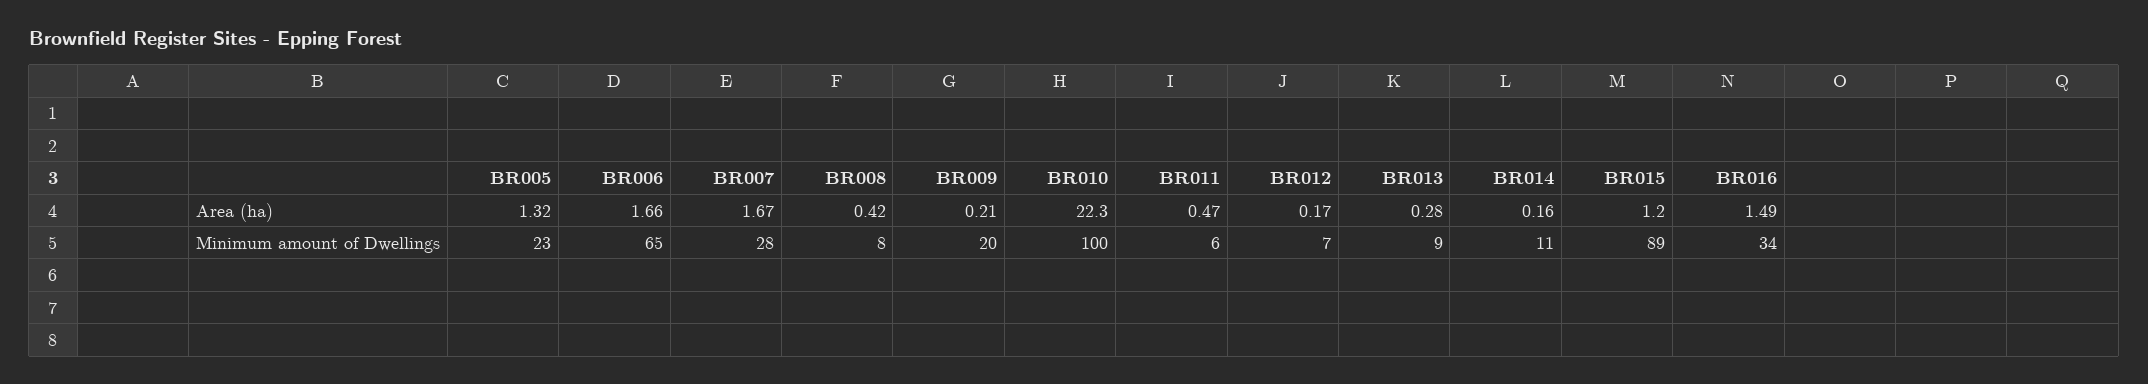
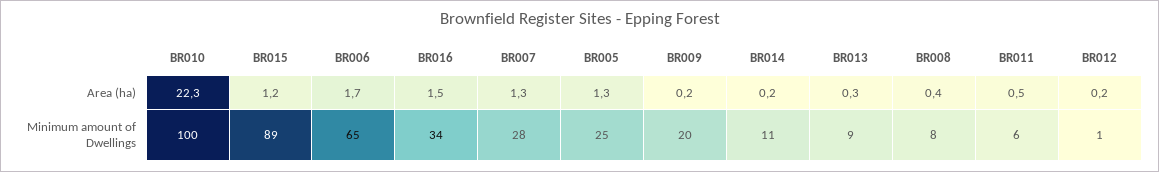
  {
    "BR005": {
      "Area (ha)": 1.32,
-     "Minimum amount of Dwellings": 23
+     "Minimum amount of Dwellings": 25
    },
    "BR006": {
      "Area (ha)": 1.66,
      "Minimum amount of Dwellings": 65
    },
    "BR007": {
-     "Area (ha)": 1.67,
+     "Area (ha)": 1.3,
      "Minimum amount of Dwellings": 28
    },
    "BR008": {
      "Area (ha)": 0.42,
      "Minimum amount of Dwellings": 8
    },
    "BR009": {
      "Area (ha)": 0.21,
      "Minimum amount of Dwellings": 20
    },
    "BR010": {
      "Area (ha)": 22.3,
      "Minimum amount of Dwellings": 100
    },
    "BR011": {
      "Area (ha)": 0.47,
      "Minimum amount of Dwellings": 6
    },
    "BR012": {
      "Area (ha)": 0.17,
-     "Minimum amount of Dwellings": 7
+     "Minimum amount of Dwellings": 1
    },
    "BR013": {
      "Area (ha)": 0.28,
      "Minimum amount of Dwellings": 9
    },
    "BR014": {
      "Area (ha)": 0.16,
      "Minimum amount of Dwellings": 11
    },
    "BR015": {
      "Area (ha)": 1.2,
      "Minimum amount of Dwellings": 89
    },
    "BR016": {
      "Area (ha)": 1.49,
      "Minimum amount of Dwellings": 34
    }
  }

